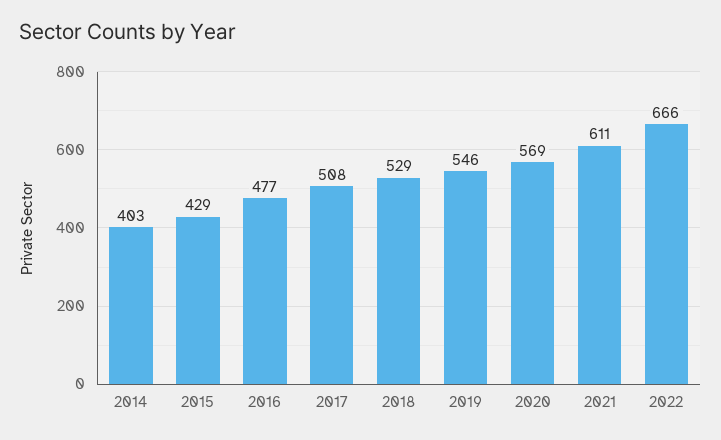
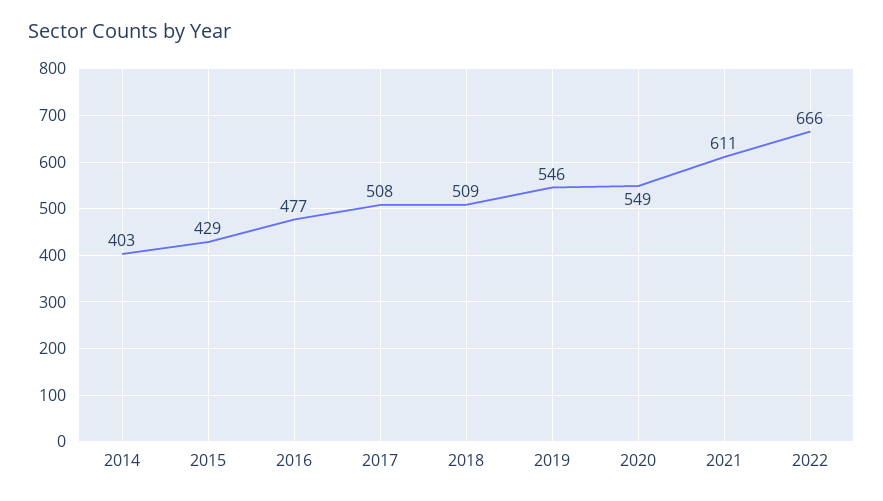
  {
    "2014": 403,
    "2015": 429,
    "2016": 477,
    "2017": 508,
-   "2018": 529,
+   "2018": 509,
    "2019": 546,
-   "2020": 569,
+   "2020": 549,
    "2021": 611,
    "2022": 666
  }

